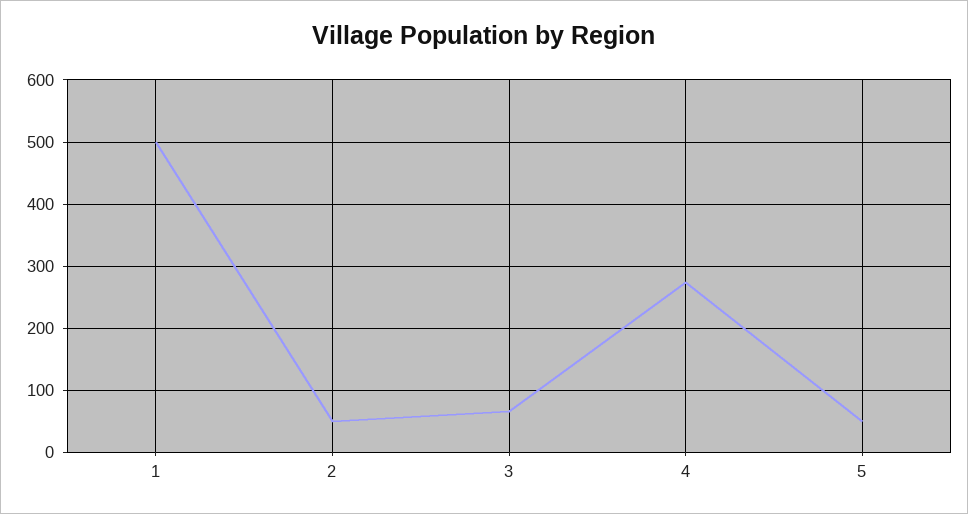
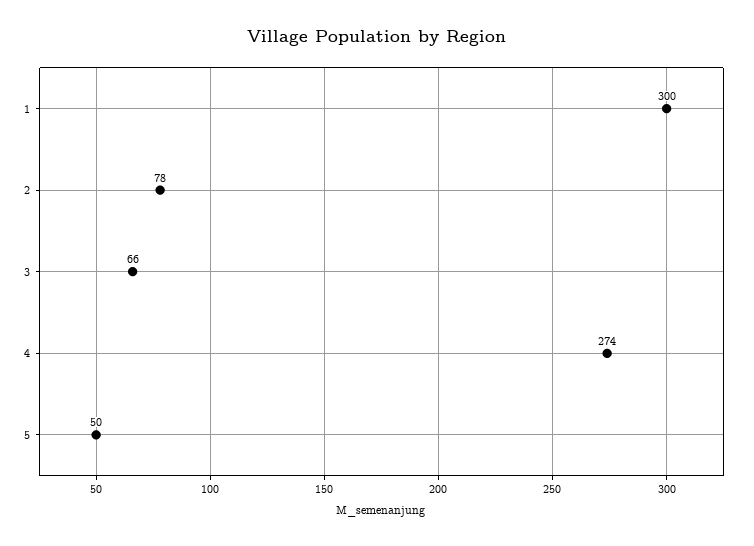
  {
-   "1": 500,
+   "1": 300,
-   "2": 50,
+   "2": 78,
    "3": 66,
    "4": 274,
    "5": 50
  }

